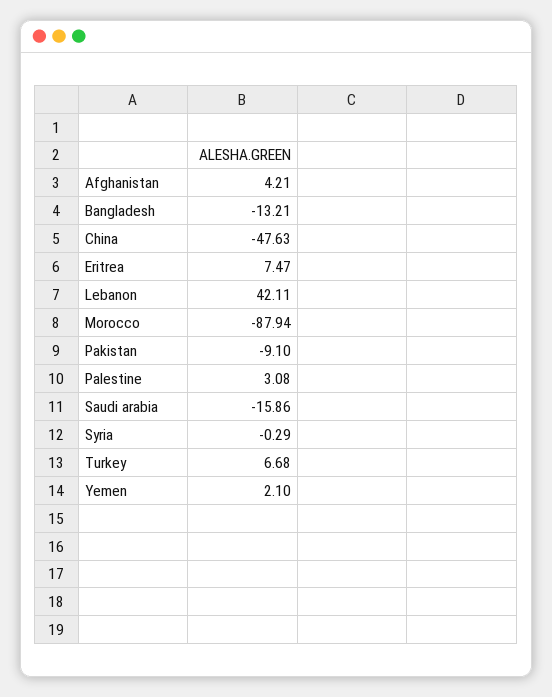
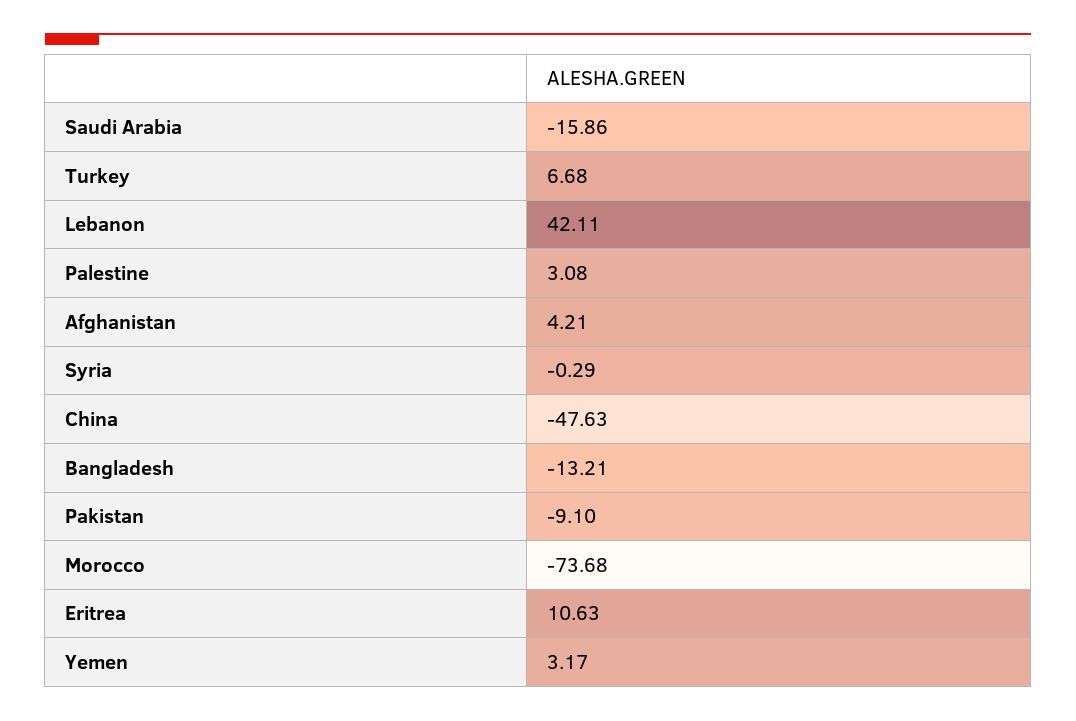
  {
    "Afghanistan": 4.21,
    "Bangladesh": -13.21,
    "China": -47.63,
-   "Eritrea": 7.47,
+   "Eritrea": 10.63,
    "Lebanon": 42.11,
-   "Morocco": -87.94,
+   "Morocco": -73.68,
    "Pakistan": -9.1,
    "Palestine": 3.08,
    "Saudi arabia": -15.86,
    "Syria": -0.29,
    "Turkey": 6.68,
-   "Yemen": 2.1
+   "Yemen": 3.17
  }

